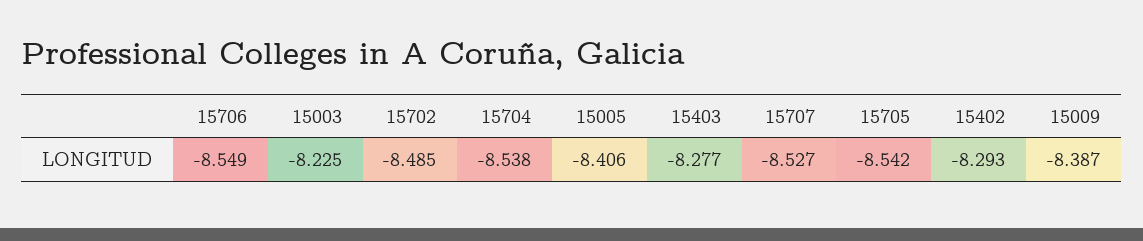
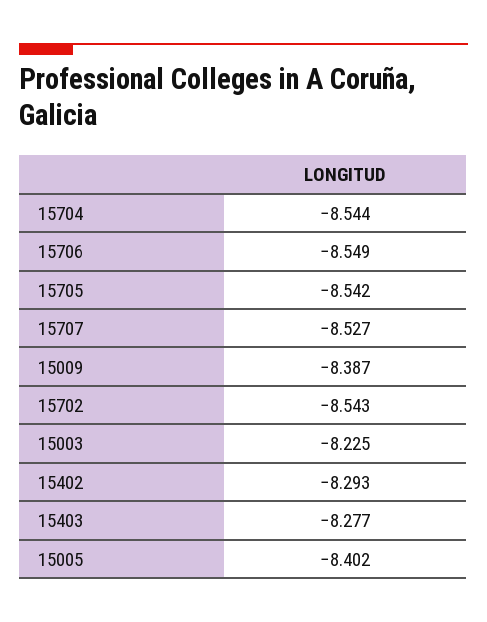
  {
    "15706": -8.549,
    "15003": -8.225,
-   "15702": -8.485,
+   "15702": -8.543,
-   "15704": -8.538,
+   "15704": -8.544,
-   "15005": -8.406,
+   "15005": -8.402,
    "15403": -8.277,
    "15707": -8.527,
    "15705": -8.542,
    "15402": -8.293,
    "15009": -8.387
  }

